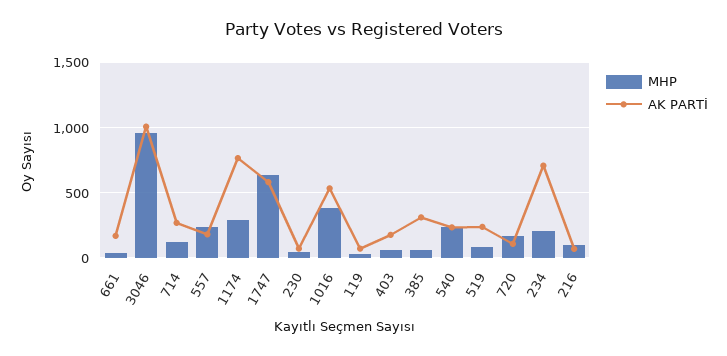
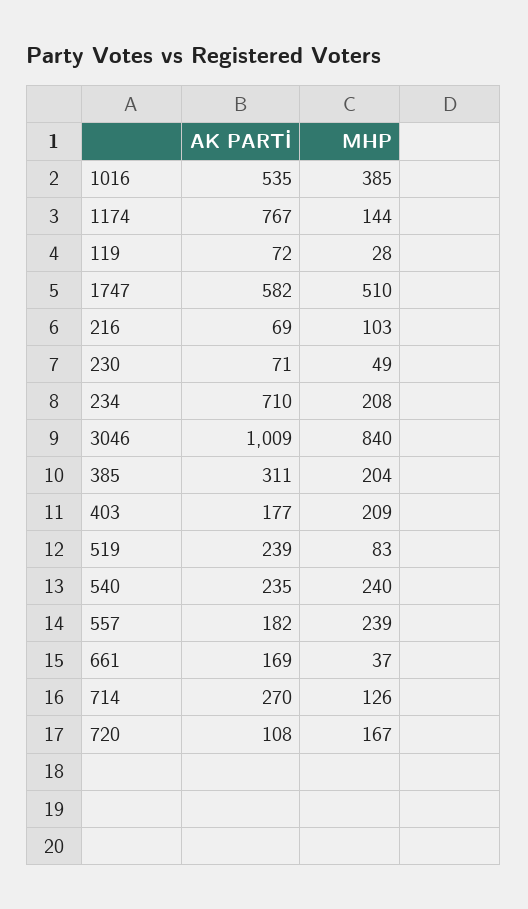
  {
    "MHP": {
      "661": 37,
-     "3046": 950,
+     "3046": 840,
      "714": 126,
      "557": 239,
-     "1174": 300,
+     "1174": 144,
-     "1747": 650,
+     "1747": 510,
      "230": 49,
      "1016": 385,
      "119": 28,
-     "403": 50,
+     "403": 209,
-     "385": 50,
+     "385": 204,
      "540": 240,
      "519": 83,
      "720": 167,
      "234": 208,
      "216": 103
    },
    "AK PARTİ": {
      "661": 169,
      "3046": 1009,
      "714": 270,
      "557": 182,
      "1174": 767,
      "1747": 582,
      "230": 71,
      "1016": 535,
      "119": 72,
      "403": 177,
      "385": 311,
      "540": 235,
      "519": 239,
      "720": 108,
      "234": 710,
      "216": 69
    }
  }

